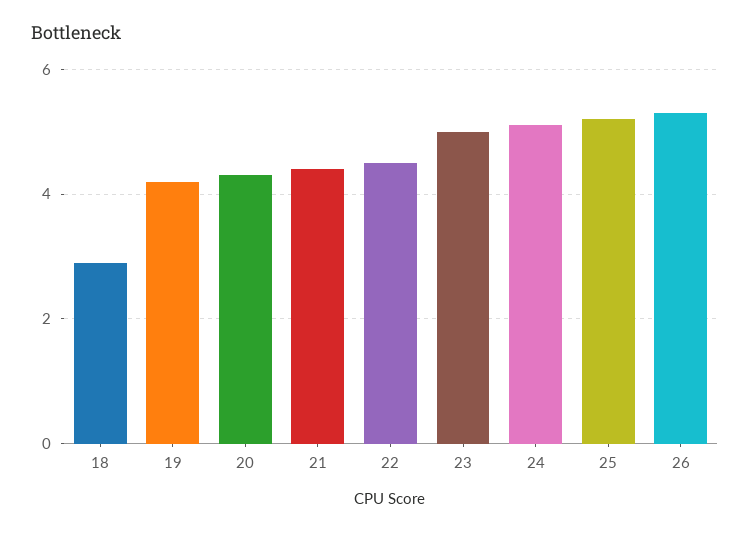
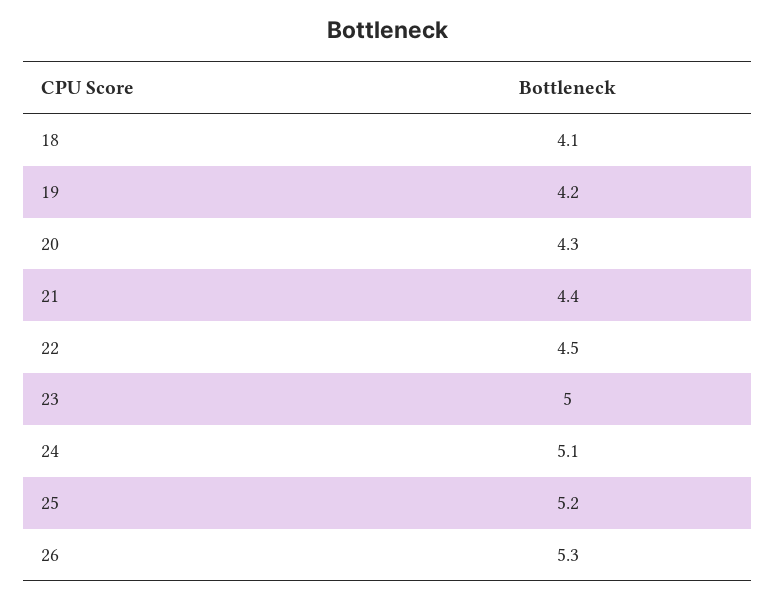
  {
-   "18": 3,
+   "18": 4.1,
    "19": 4.2,
    "20": 4.3,
    "21": 4.4,
    "22": 4.5,
    "23": 5,
    "24": 5.1,
    "25": 5.2,
    "26": 5.3
  }

